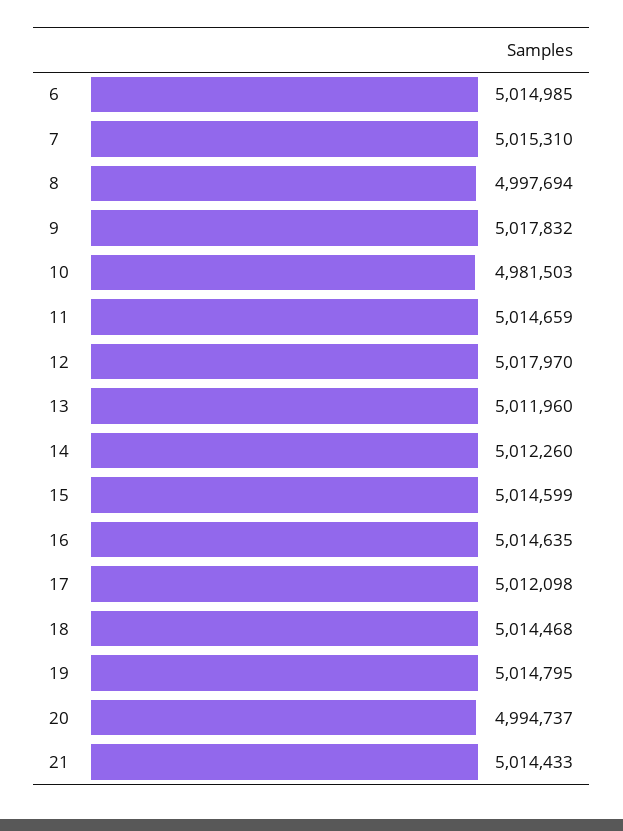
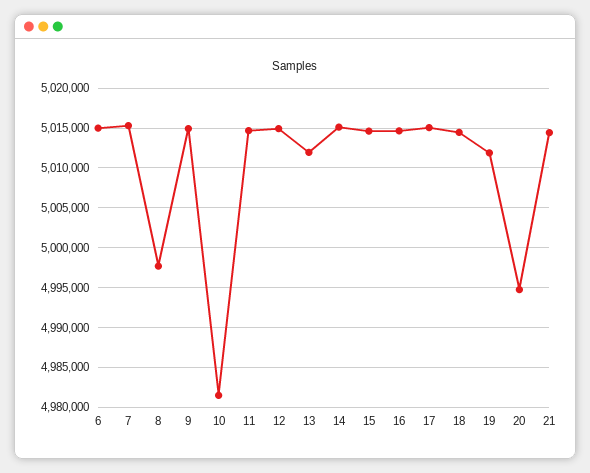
  {
    "6": 5014985,
    "7": 5015310,
    "8": 4997694,
-   "9": 5017832,
+   "9": 5015000,
    "10": 4981503,
    "11": 5014659,
-   "12": 5017970,
+   "12": 5015000,
    "13": 5011960,
-   "14": 5012260,
+   "14": 5015000,
    "15": 5014599,
    "16": 5014635,
-   "17": 5012098,
+   "17": 5015000,
    "18": 5014468,
-   "19": 5014795,
+   "19": 5012000,
    "20": 4994737,
    "21": 5014433
  }

